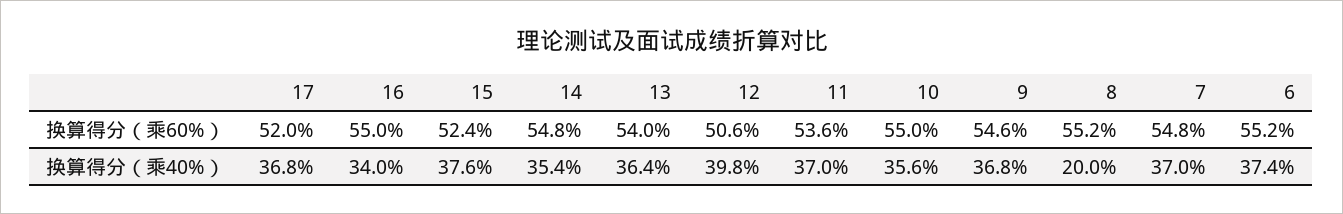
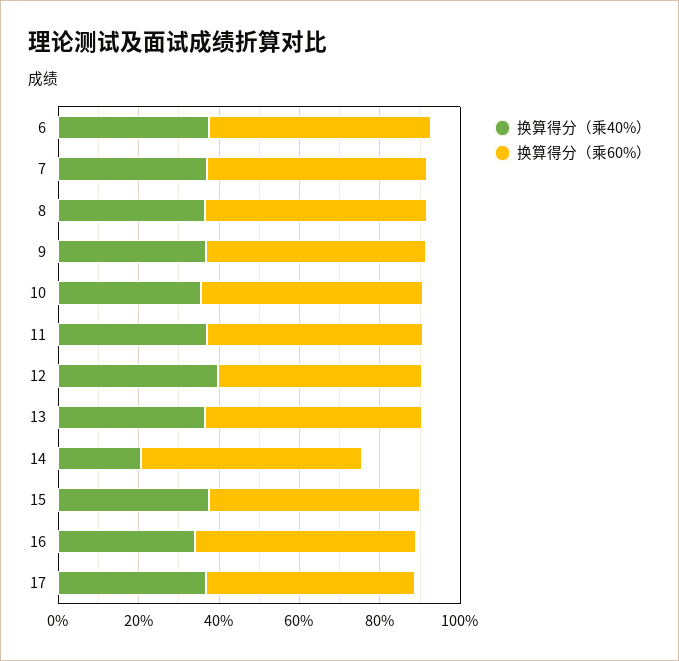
  {
    "换算得分（乘60%）": {
      "17": 52,
      "16": 55,
      "15": 52.4,
      "14": 54.8,
      "13": 54,
      "12": 50.6,
      "11": 53.6,
      "10": 55,
      "9": 54.6,
      "8": 55.2,
      "7": 54.8,
      "6": 55.2
    },
    "换算得分（乘40%）": {
      "17": 36.8,
      "16": 34,
      "15": 37.6,
-     "14": 35.4,
+     "14": 20,
      "13": 36.4,
      "12": 39.8,
      "11": 37,
      "10": 35.6,
      "9": 36.8,
-     "8": 20,
+     "8": 35,
      "7": 37,
      "6": 37.4
    }
  }

